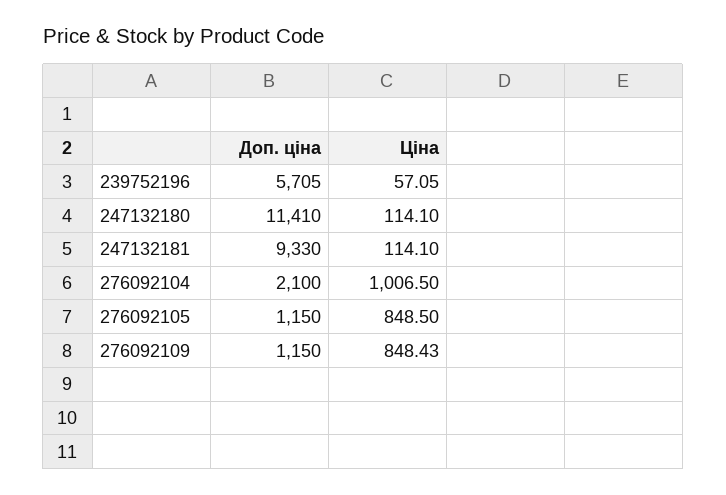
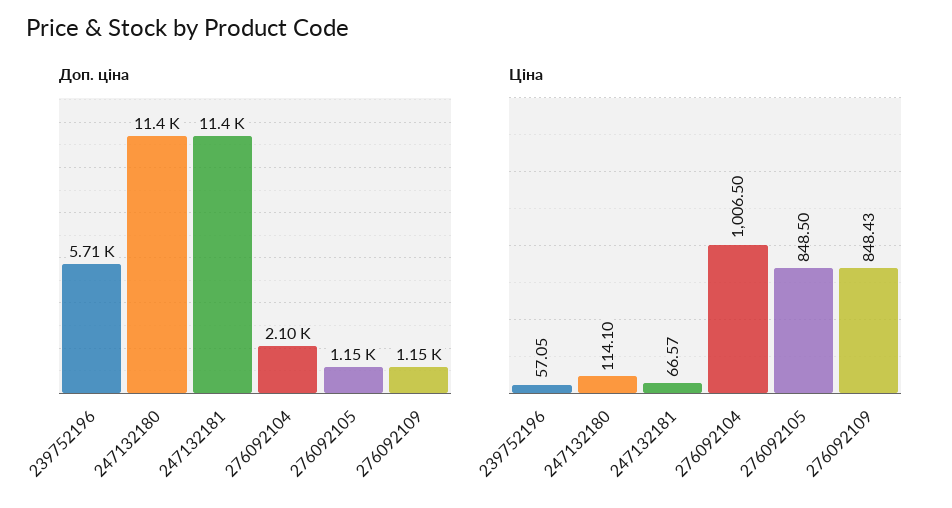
  {
    "Доп. ціна": {
      "239752196": 5705,
      "247132180": 11410,
-     "247132181": 9330,
+     "247132181": 11400,
      "276092104": 2100,
      "276092105": 1150,
      "276092109": 1150
    },
    "Ціна": {
      "239752196": 57.05,
      "247132180": 114.1,
-     "247132181": 114.1,
+     "247132181": 66.57,
      "276092104": 1006.5,
      "276092105": 848.5,
      "276092109": 848.43
    }
  }

